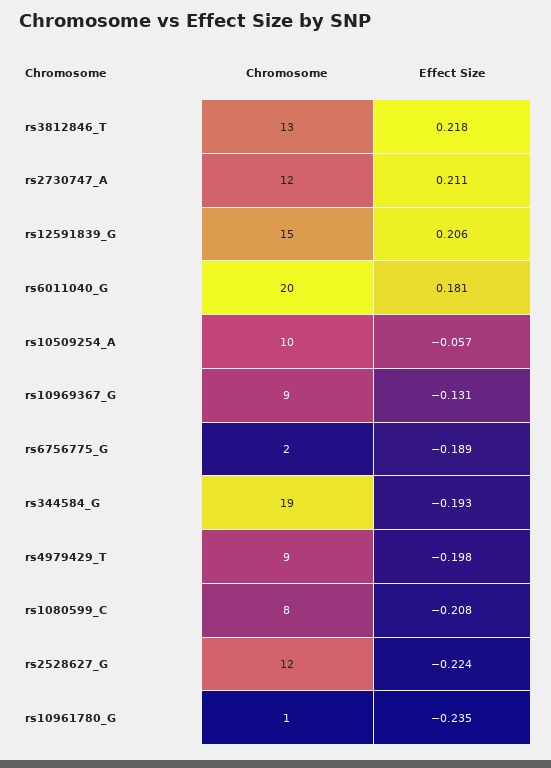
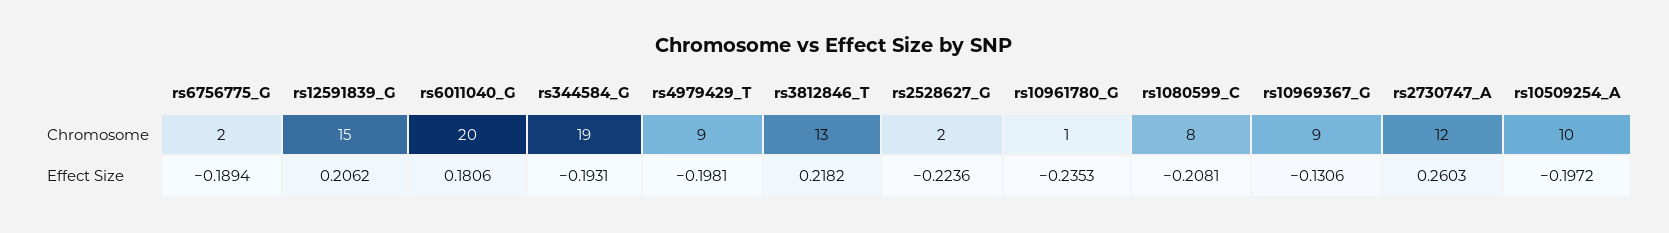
  {
    "Chromosome": {
      "rs3812846_T": 13,
      "rs2730747_A": 12,
      "rs12591839_G": 15,
      "rs6011040_G": 20,
      "rs10509254_A": 10,
      "rs10969367_G": 9,
      "rs6756775_G": 2,
      "rs344584_G": 19,
      "rs4979429_T": 9,
      "rs1080599_C": 8,
-     "rs2528627_G": 12,
+     "rs2528627_G": 2,
      "rs10961780_G": 1
    },
    "Effect Size": {
      "rs3812846_T": 0.2182,
-     "rs2730747_A": 0.211,
+     "rs2730747_A": 0.2603,
      "rs12591839_G": 0.2062,
      "rs6011040_G": 0.1806,
-     "rs10509254_A": -0.057,
+     "rs10509254_A": -0.1972,
      "rs10969367_G": -0.1306,
      "rs6756775_G": -0.1894,
      "rs344584_G": -0.1931,
      "rs4979429_T": -0.1981,
      "rs1080599_C": -0.2081,
      "rs2528627_G": -0.2236,
      "rs10961780_G": -0.2353
    }
  }

